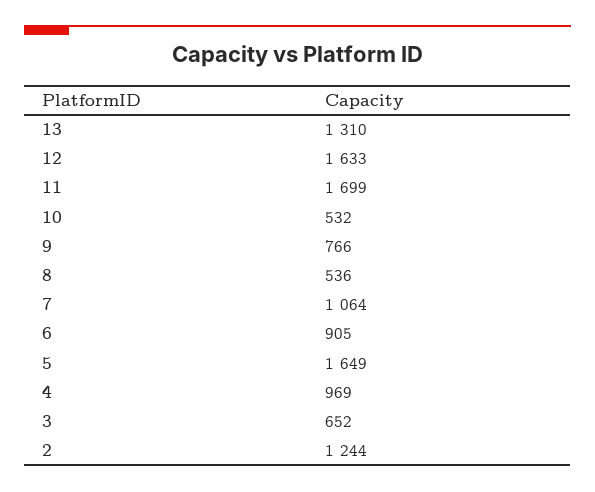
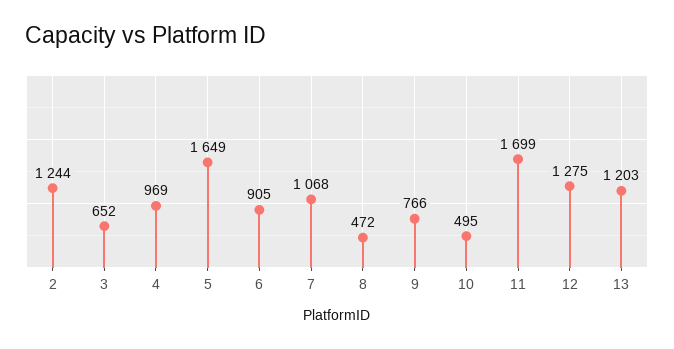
  {
-   "13": 1310,
+   "13": 1203,
-   "12": 1633,
+   "12": 1275,
    "11": 1699,
-   "10": 532,
+   "10": 495,
    "9": 766,
-   "8": 536,
+   "8": 472,
-   "7": 1064,
+   "7": 1068,
    "6": 905,
    "5": 1649,
    "4": 969,
    "3": 652,
    "2": 1244
  }

